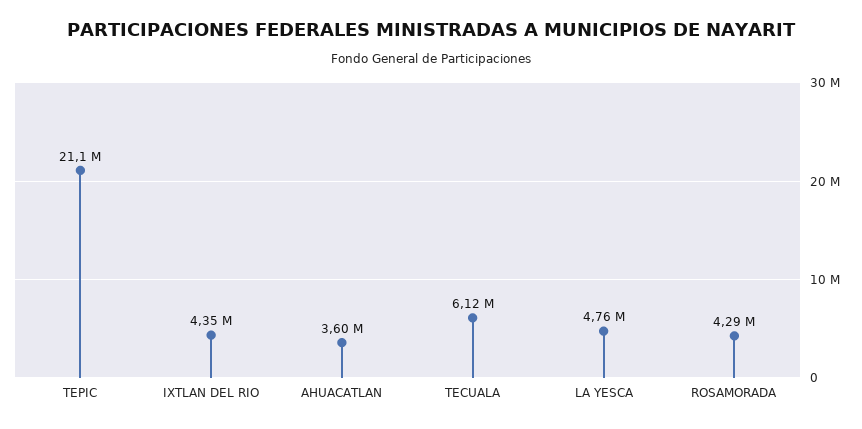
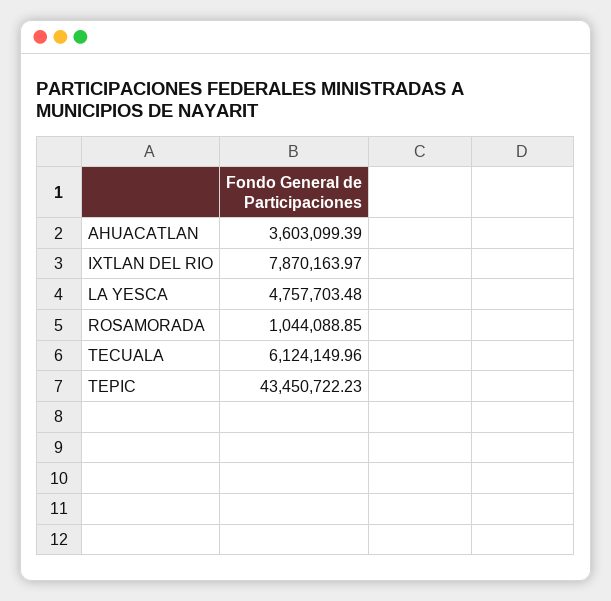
  {
-   "TEPIC": 21100000,
+   "TEPIC": 43450722.23,
-   "IXTLAN DEL RIO": 4350000,
+   "IXTLAN DEL RIO": 7870163.97,
    "AHUACATLAN": 3603099.39,
    "TECUALA": 6124149.96,
    "LA YESCA": 4757703.48,
-   "ROSAMORADA": 4290000
+   "ROSAMORADA": 1044088.85
  }

